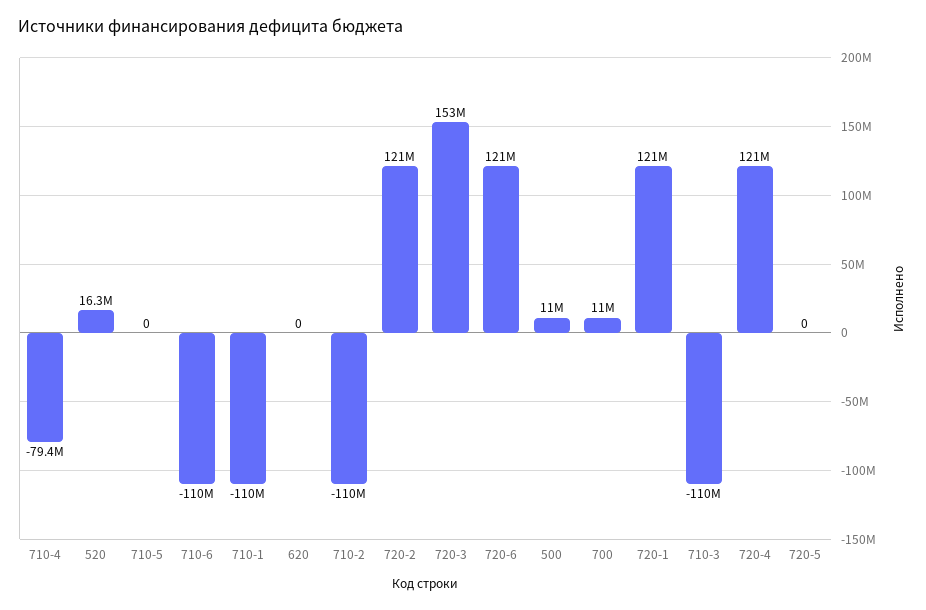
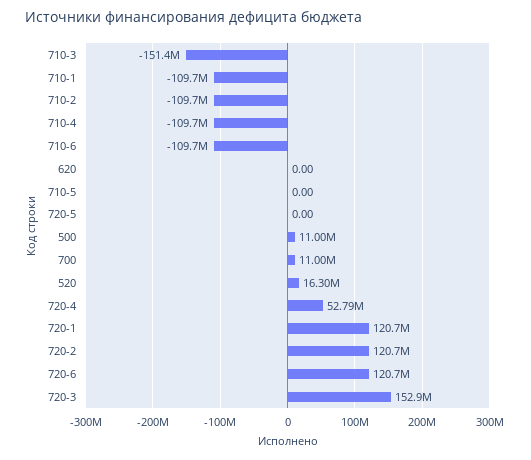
  {
-   "710-4": -79400000,
+   "710-4": -109700000,
    "520": 16300000,
    "710-5": 0,
    "710-6": -109700000,
    "710-1": -109700000,
    "620": 0,
    "710-2": -109700000,
    "720-2": 120700000,
    "720-3": 152900000,
    "720-6": 120700000,
    "500": 11000000,
    "700": 11000000,
    "720-1": 120700000,
-   "710-3": -110000000,
+   "710-3": -151400000,
-   "720-4": 121000000,
+   "720-4": 52790000,
    "720-5": 0
  }

